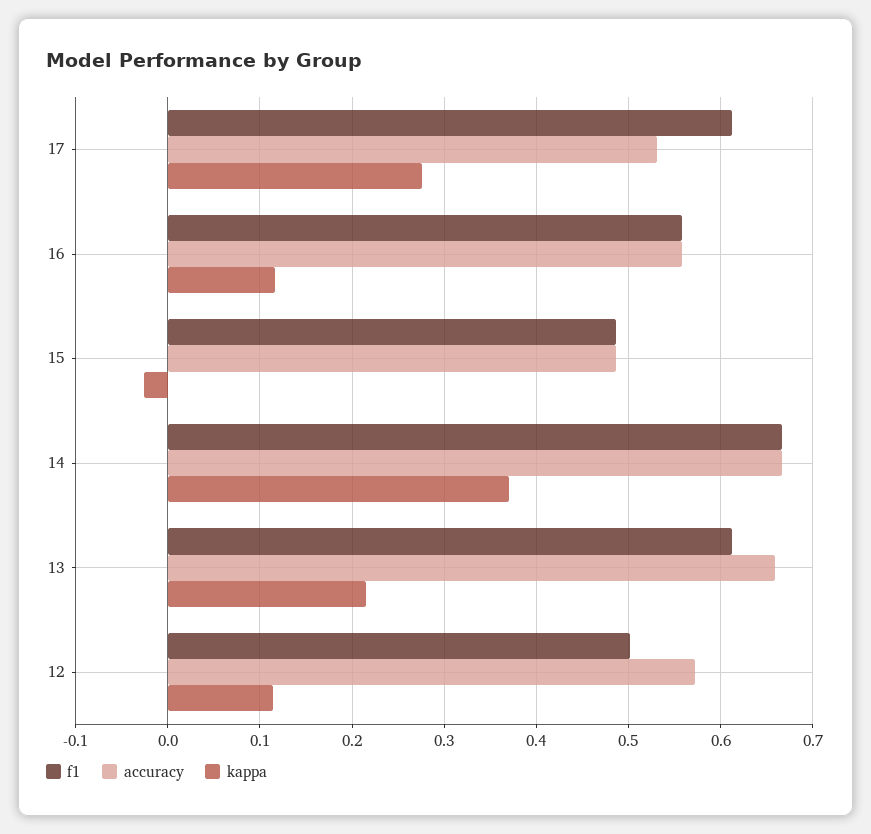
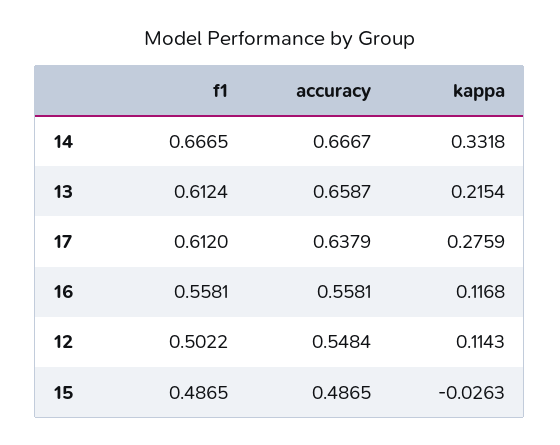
  {
    "f1": {
      "17": 0.612,
      "16": 0.5581,
      "15": 0.4865,
      "14": 0.6665,
      "13": 0.6124,
      "12": 0.5022
    },
    "accuracy": {
-     "17": 0.53,
+     "17": 0.6379,
      "16": 0.5581,
      "15": 0.4865,
      "14": 0.6667,
      "13": 0.6587,
-     "12": 0.57
+     "12": 0.5484
    },
    "kappa": {
      "17": 0.2759,
      "16": 0.1168,
      "15": -0.0263,
-     "14": 0.37,
+     "14": 0.3318,
      "13": 0.2154,
      "12": 0.1143
    }
  }

